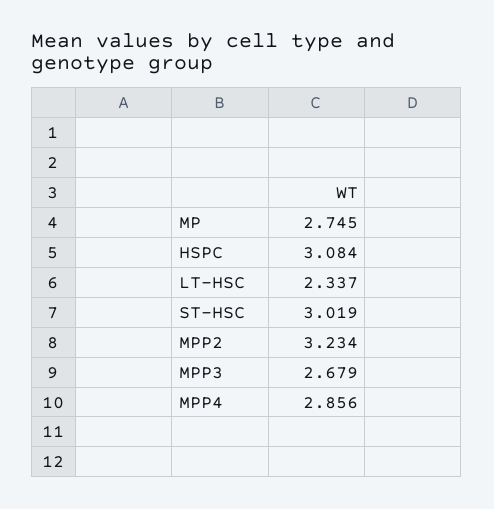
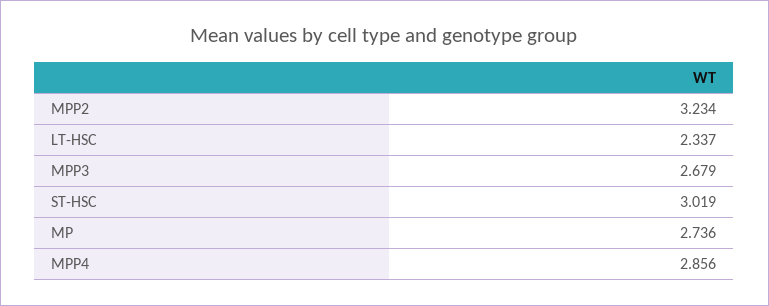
  {
-   "MP": 2.745,
+   "MP": 2.736,
-   "HSPC": 3.084,
    "LT-HSC": 2.337,
    "ST-HSC": 3.019,
    "MPP2": 3.234,
    "MPP3": 2.679,
    "MPP4": 2.856
  }

